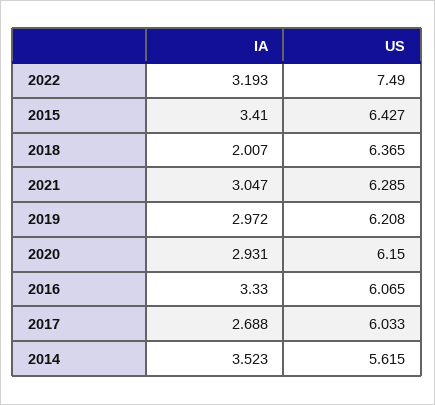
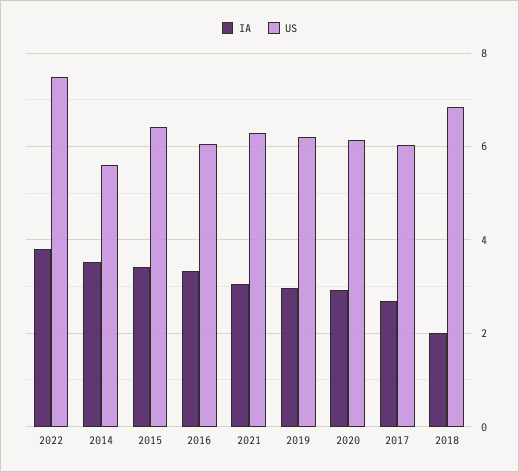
  {
    "IA": {
-     "2022": 3.193,
+     "2022": 3.8,
      "2015": 3.41,
      "2018": 2.007,
      "2021": 3.047,
      "2019": 2.972,
      "2020": 2.931,
      "2016": 3.33,
      "2017": 2.688,
      "2014": 3.523
    },
    "US": {
      "2022": 7.49,
      "2015": 6.427,
-     "2018": 6.365,
+     "2018": 6.8,
      "2021": 6.285,
      "2019": 6.208,
      "2020": 6.15,
      "2016": 6.065,
      "2017": 6.033,
      "2014": 5.615
    }
  }

